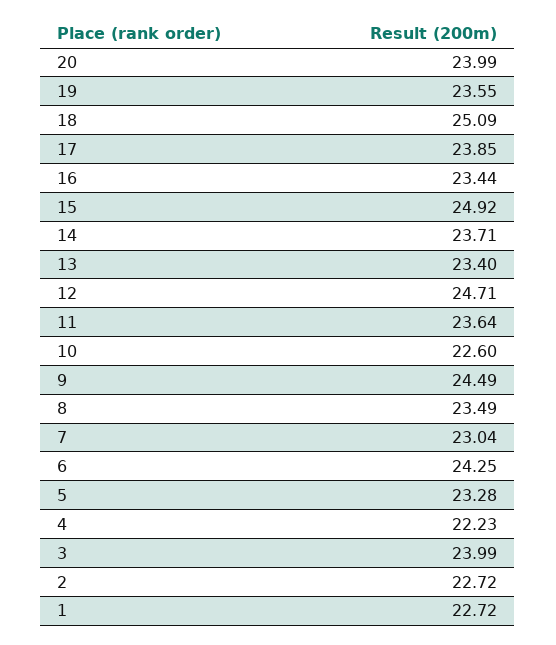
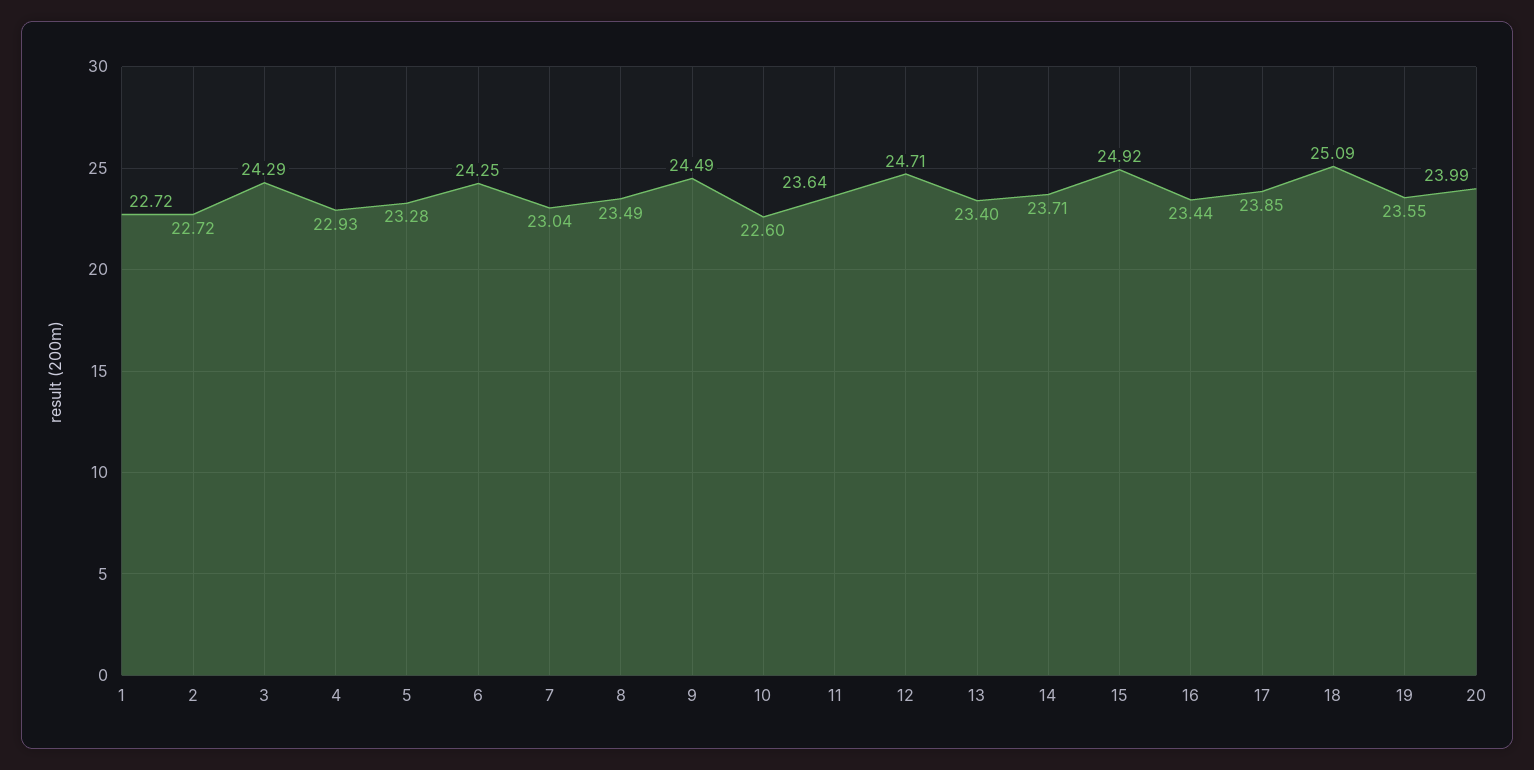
  {
    "20": 23.99,
    "19": 23.55,
    "18": 25.09,
    "17": 23.85,
    "16": 23.44,
    "15": 24.92,
    "14": 23.71,
    "13": 23.4,
    "12": 24.71,
    "11": 23.64,
    "10": 22.6,
    "9": 24.49,
    "8": 23.49,
    "7": 23.04,
    "6": 24.25,
    "5": 23.28,
-   "4": 22.23,
+   "4": 22.93,
-   "3": 23.99,
+   "3": 24.29,
    "2": 22.72,
    "1": 22.72
  }

